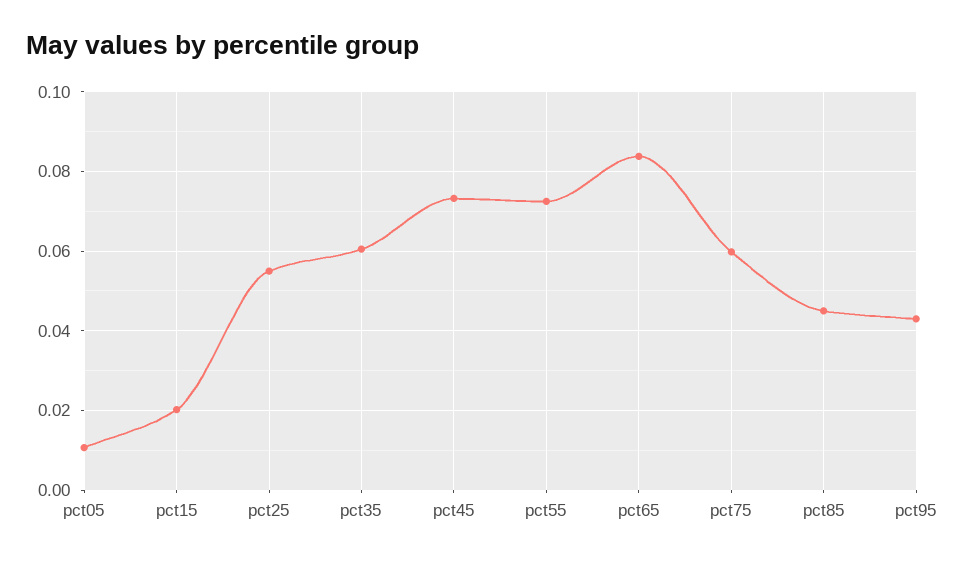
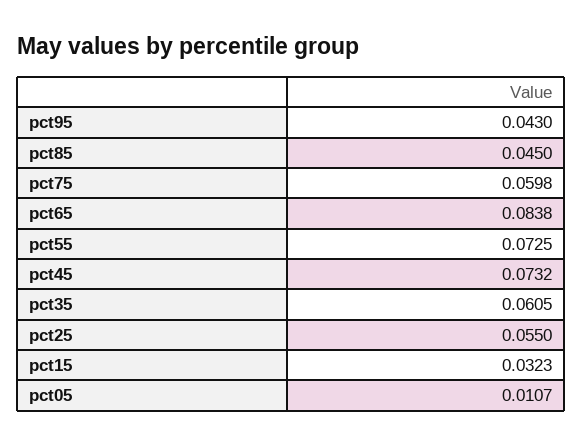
  {
    "pct05": 0.0107,
-   "pct15": 0.02,
+   "pct15": 0.0323,
    "pct25": 0.055,
    "pct35": 0.0605,
    "pct45": 0.0732,
    "pct55": 0.0725,
    "pct65": 0.0838,
    "pct75": 0.0598,
    "pct85": 0.045,
    "pct95": 0.043
  }

